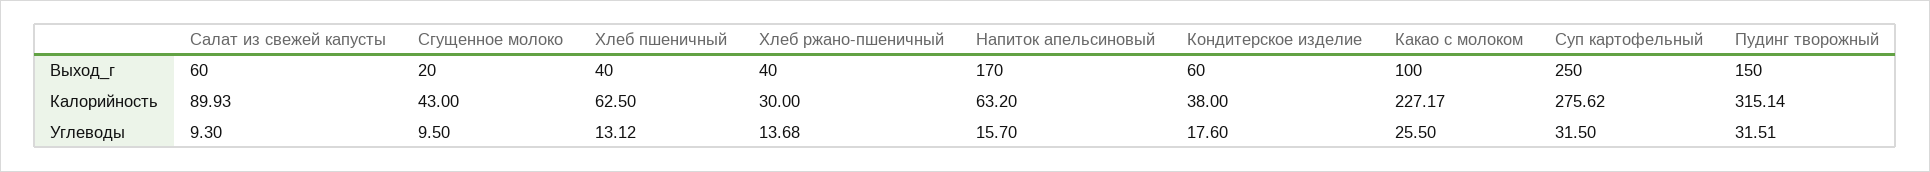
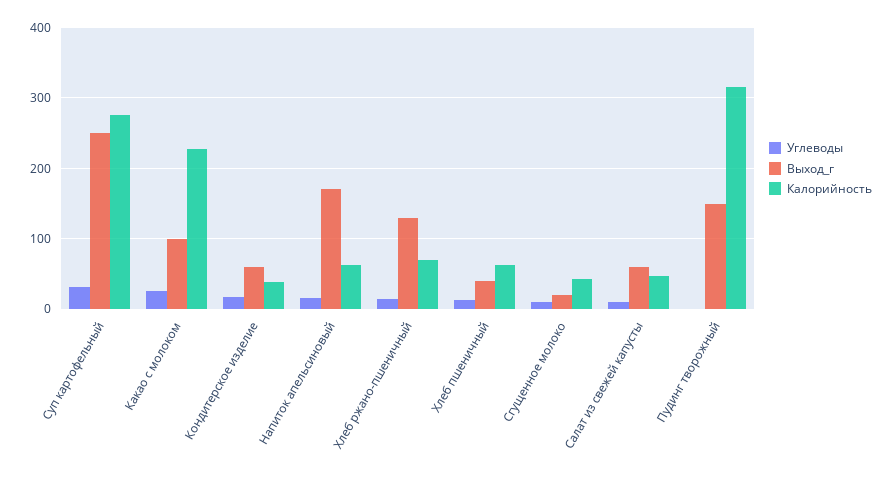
  {
    "Выход_г": {
      "Салат из свежей капусты": 60,
      "Сгущенное молоко": 20,
      "Хлеб пшеничный": 40,
-     "Хлеб ржано-пшеничный": 40,
+     "Хлеб ржано-пшеничный": 130,
      "Напиток апельсиновый": 170,
      "Кондитерское изделие": 60,
      "Какао с молоком": 100,
      "Суп картофельный": 250,
      "Пудинг творожный": 150
    },
    "Калорийность": {
-     "Салат из свежей капусты": 89.93,
+     "Салат из свежей капусты": 50,
      "Сгущенное молоко": 43,
      "Хлеб пшеничный": 62.5,
-     "Хлеб ржано-пшеничный": 30,
+     "Хлеб ржано-пшеничный": 70,
      "Напиток апельсиновый": 63.2,
      "Кондитерское изделие": 38,
      "Какао с молоком": 227.17,
      "Суп картофельный": 275.62,
      "Пудинг творожный": 315.14
    },
    "Углеводы": {
      "Салат из свежей капусты": 9.3,
      "Сгущенное молоко": 9.5,
      "Хлеб пшеничный": 13.12,
      "Хлеб ржано-пшеничный": 13.68,
      "Напиток апельсиновый": 15.7,
      "Кондитерское изделие": 17.6,
      "Какао с молоком": 25.5,
      "Суп картофельный": 31.5,
-     "Пудинг творожный": 31.51
+     "Пудинг творожный": 0
    }
  }

